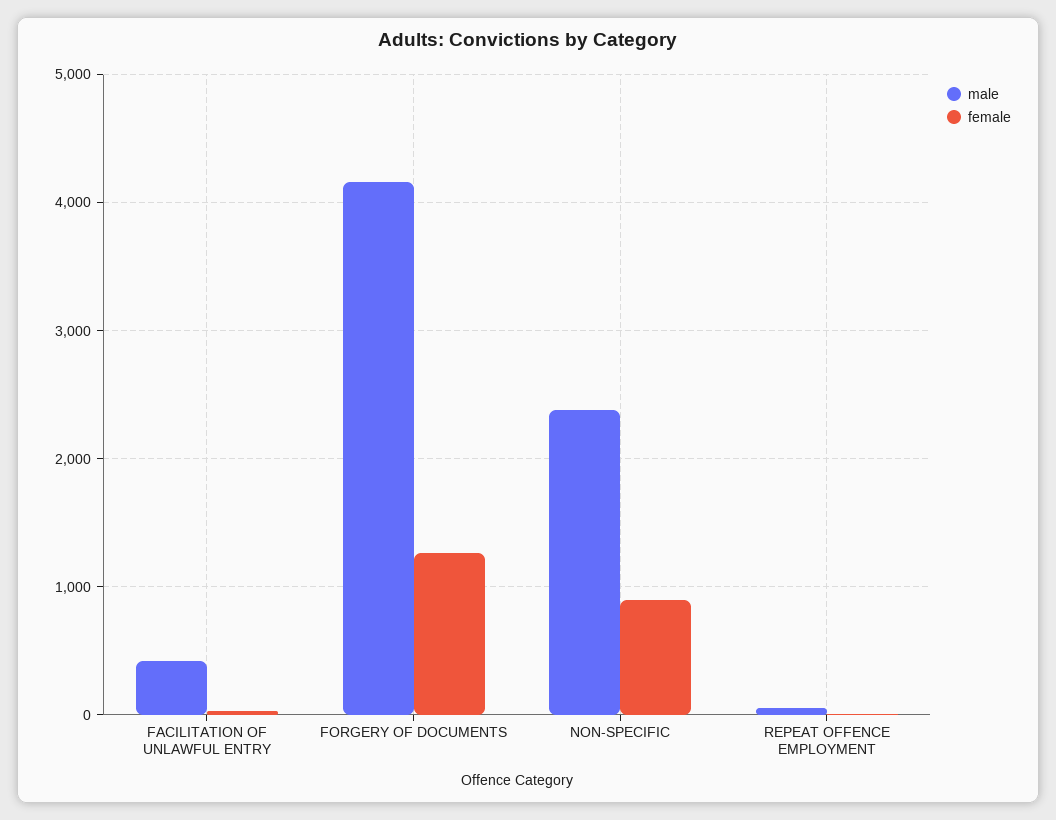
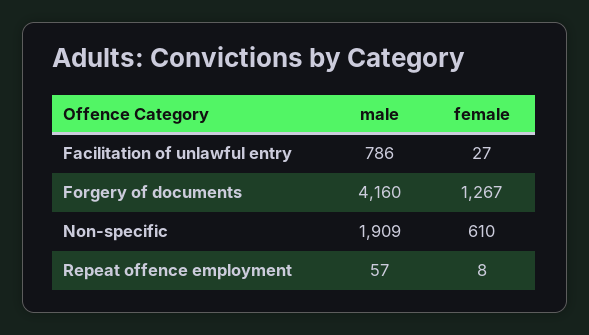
  {
    "male": {
-     "FACILITATION OF UNLAWFUL ENTRY": 400,
+     "FACILITATION OF UNLAWFUL ENTRY": 786,
      "FORGERY OF DOCUMENTS": 4160,
-     "NON-SPECIFIC": 2400,
+     "NON-SPECIFIC": 1909,
      "REPEAT OFFENCE EMPLOYMENT": 57
    },
    "female": {
      "FACILITATION OF UNLAWFUL ENTRY": 27,
      "FORGERY OF DOCUMENTS": 1267,
-     "NON-SPECIFIC": 900,
+     "NON-SPECIFIC": 610,
      "REPEAT OFFENCE EMPLOYMENT": 8
    }
  }

